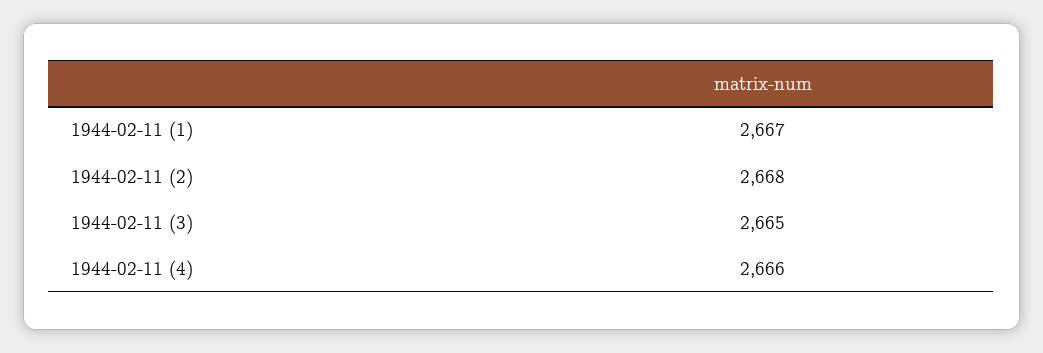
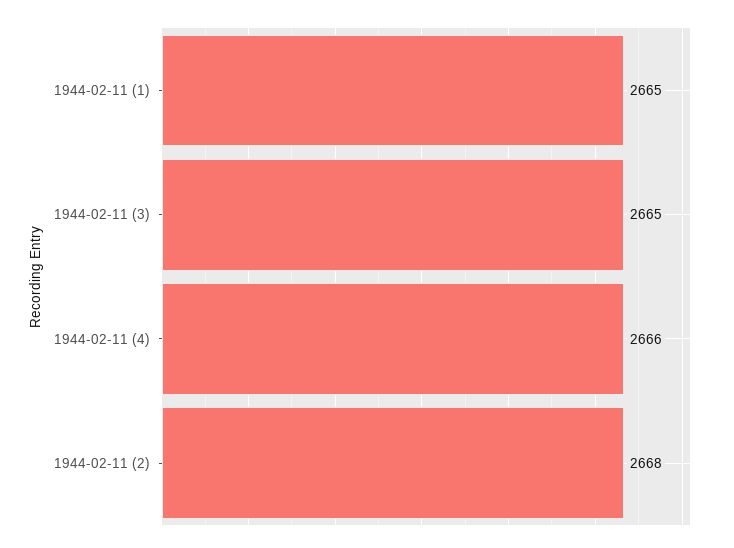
  {
-   "1944-02-11 (1)": 2667,
+   "1944-02-11 (1)": 2665,
    "1944-02-11 (2)": 2668,
    "1944-02-11 (3)": 2665,
    "1944-02-11 (4)": 2666
  }

